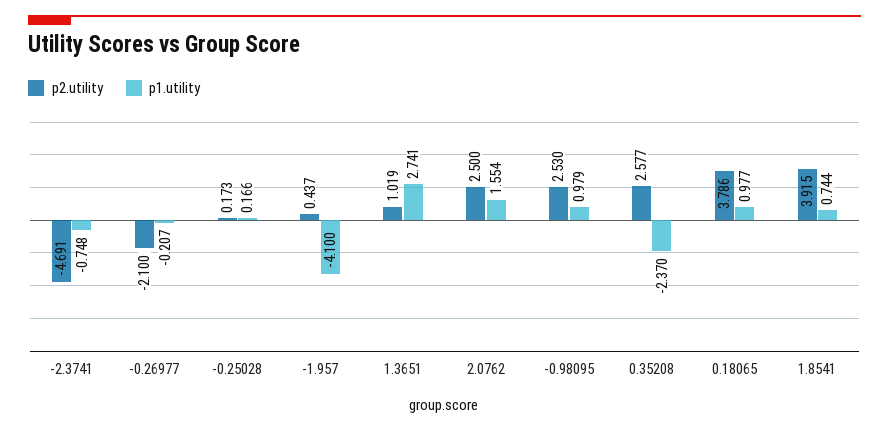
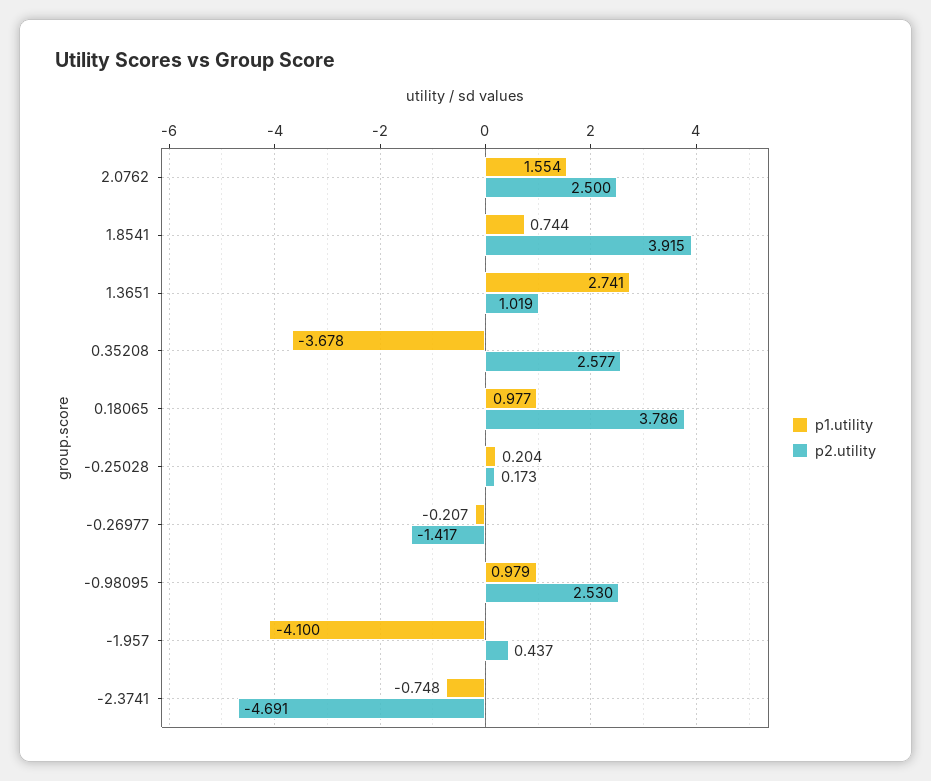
  {
    "p2.utility": {
      "-2.3741": -4.691,
-     "-0.26977": -2.1,
+     "-0.26977": -1.417,
      "-0.25028": 0.173,
      "-1.957": 0.437,
      "1.3651": 1.019,
      "2.0762": 2.5,
      "-0.98095": 2.53,
      "0.35208": 2.577,
      "0.18065": 3.786,
      "1.8541": 3.915
    },
    "p1.utility": {
      "-2.3741": -0.748,
      "-0.26977": -0.207,
-     "-0.25028": 0.166,
+     "-0.25028": 0.204,
      "-1.957": -4.1,
      "1.3651": 2.741,
      "2.0762": 1.554,
      "-0.98095": 0.979,
-     "0.35208": -2.37,
+     "0.35208": -3.678,
      "0.18065": 0.977,
      "1.8541": 0.744
    }
  }

